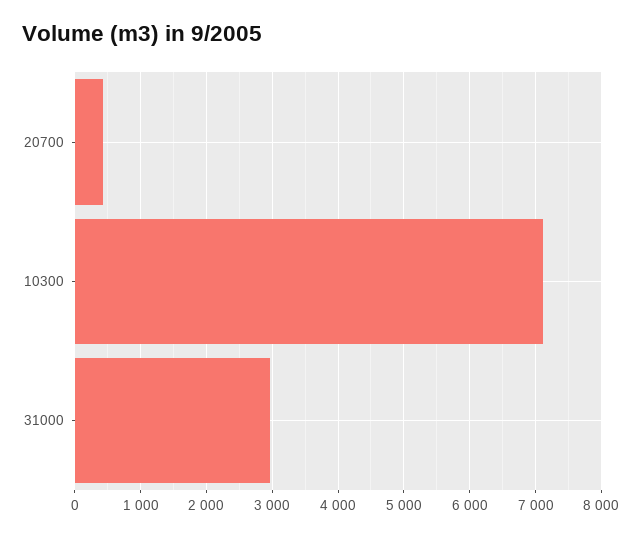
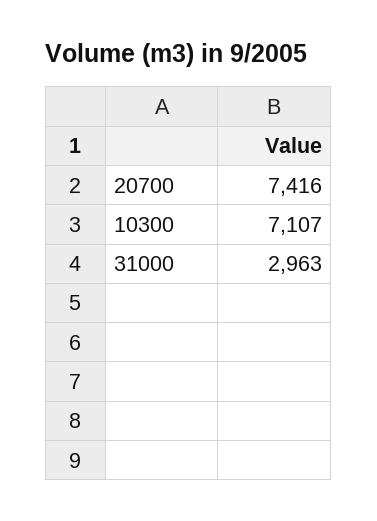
  {
-   "20700": 400,
+   "20700": 7416,
    "10300": 7107,
    "31000": 2963
  }

